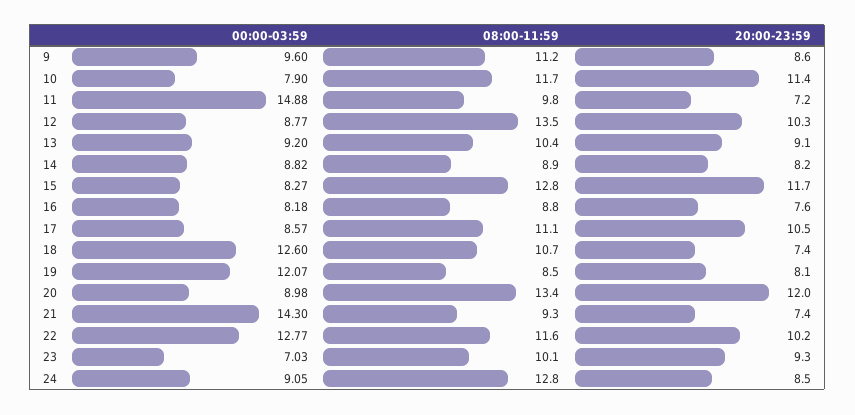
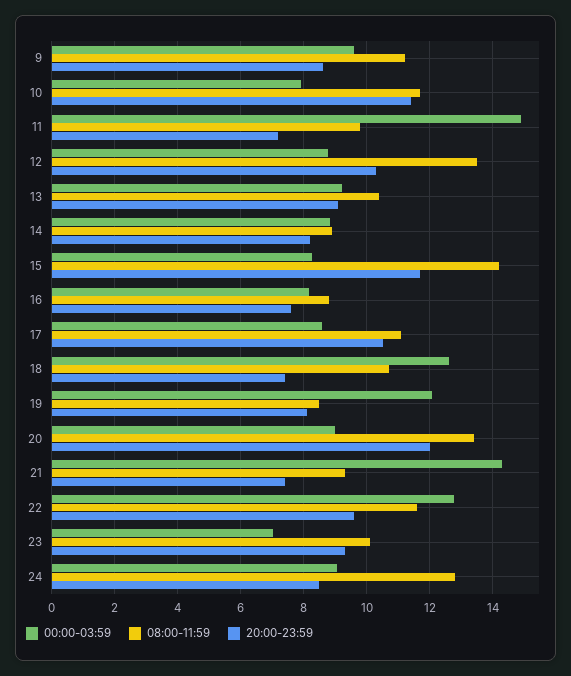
  {
    "00:00-03:59": {
      "9": 9.6,
      "10": 7.9,
      "11": 14.88,
      "12": 8.77,
      "13": 9.2,
      "14": 8.82,
      "15": 8.27,
      "16": 8.18,
      "17": 8.57,
      "18": 12.6,
      "19": 12.07,
      "20": 8.98,
      "21": 14.3,
      "22": 12.77,
      "23": 7.03,
      "24": 9.05
    },
    "08:00-11:59": {
      "9": 11.2,
      "10": 11.7,
      "11": 9.8,
      "12": 13.5,
      "13": 10.4,
      "14": 8.9,
-     "15": 12.8,
+     "15": 14.2,
      "16": 8.8,
      "17": 11.1,
      "18": 10.7,
      "19": 8.5,
      "20": 13.4,
      "21": 9.3,
      "22": 11.6,
      "23": 10.1,
      "24": 12.8
    },
    "20:00-23:59": {
      "9": 8.6,
      "10": 11.4,
      "11": 7.2,
      "12": 10.3,
      "13": 9.1,
      "14": 8.2,
      "15": 11.7,
      "16": 7.6,
      "17": 10.5,
      "18": 7.4,
      "19": 8.1,
      "20": 12,
      "21": 7.4,
-     "22": 10.2,
+     "22": 9.6,
      "23": 9.3,
      "24": 8.5
    }
  }

